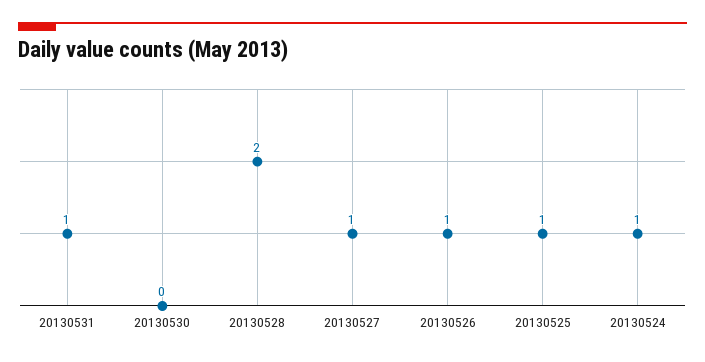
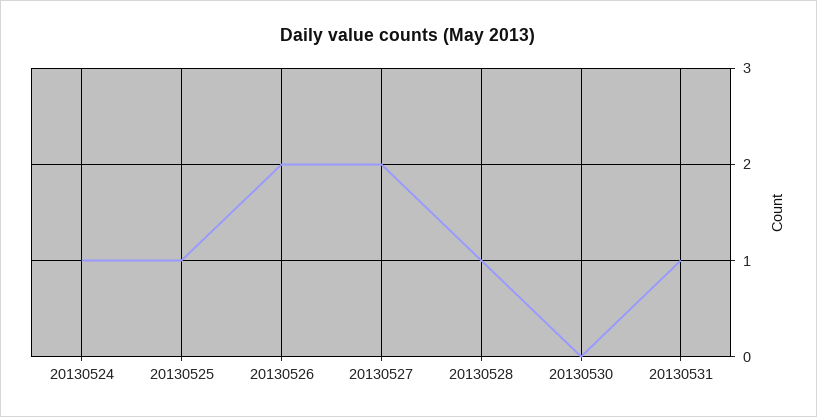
  {
    "20130531": 1,
    "20130530": 0,
-   "20130528": 2,
+   "20130528": 1,
-   "20130527": 1,
+   "20130527": 2,
-   "20130526": 1,
+   "20130526": 2,
    "20130525": 1,
    "20130524": 1
  }

